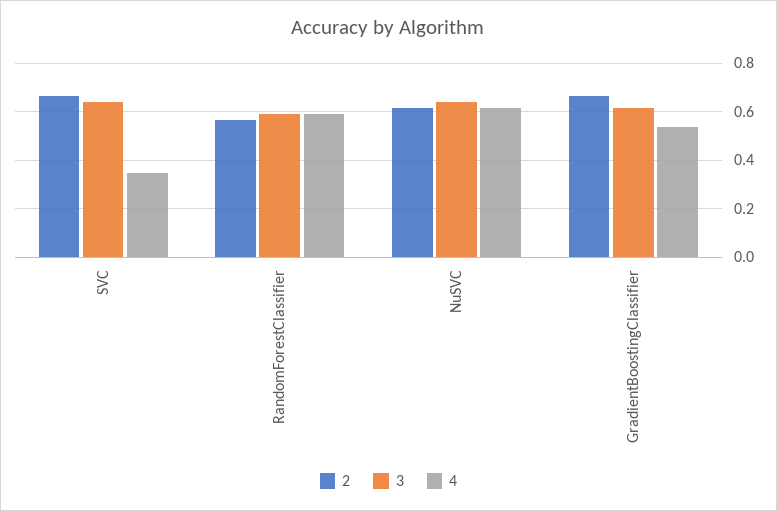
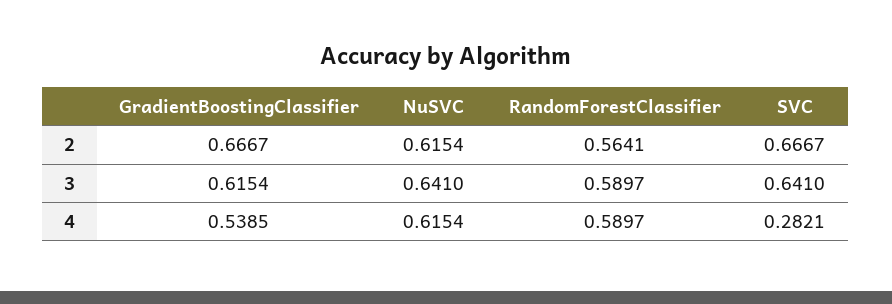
  {
    "2": {
      "SVC": 0.6667,
      "RandomForestClassifier": 0.5641,
      "NuSVC": 0.6154,
      "GradientBoostingClassifier": 0.6667
    },
    "3": {
      "SVC": 0.641,
      "RandomForestClassifier": 0.5897,
      "NuSVC": 0.641,
      "GradientBoostingClassifier": 0.6154
    },
    "4": {
-     "SVC": 0.35,
+     "SVC": 0.2821,
      "RandomForestClassifier": 0.5897,
      "NuSVC": 0.6154,
      "GradientBoostingClassifier": 0.5385
    }
  }

